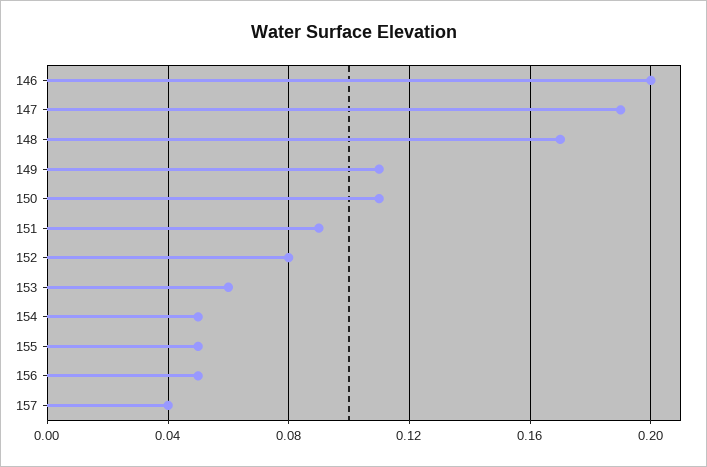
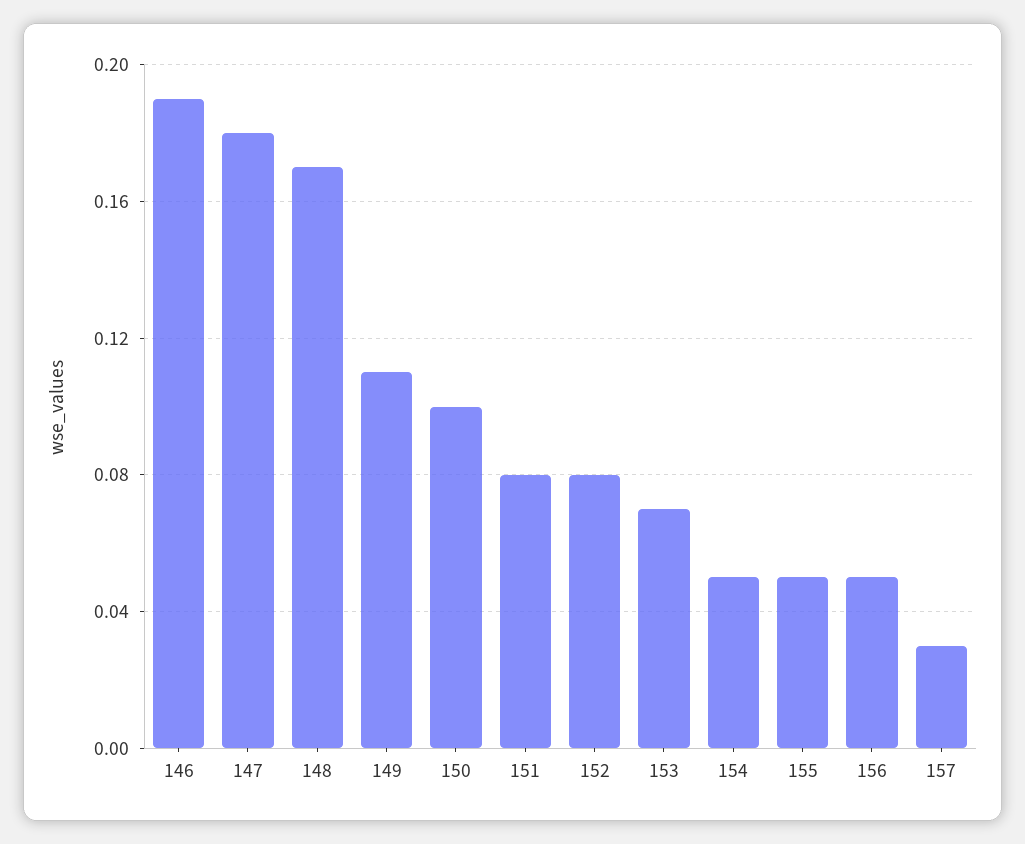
  {
-   "146": 0.2,
+   "146": 0.19,
-   "147": 0.19,
+   "147": 0.18,
    "148": 0.17,
    "149": 0.11,
-   "150": 0.11,
+   "150": 0.1,
-   "151": 0.09,
+   "151": 0.08,
    "152": 0.08,
-   "153": 0.06,
+   "153": 0.07,
    "154": 0.05,
    "155": 0.05,
    "156": 0.05,
-   "157": 0.04
+   "157": 0.03
  }

